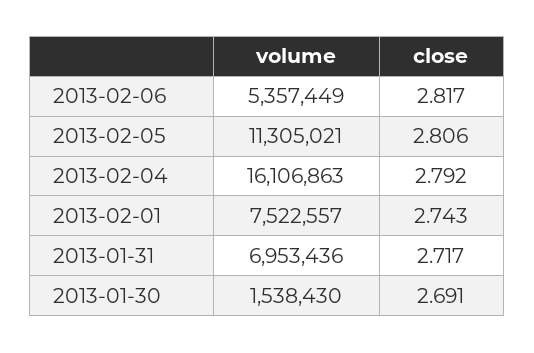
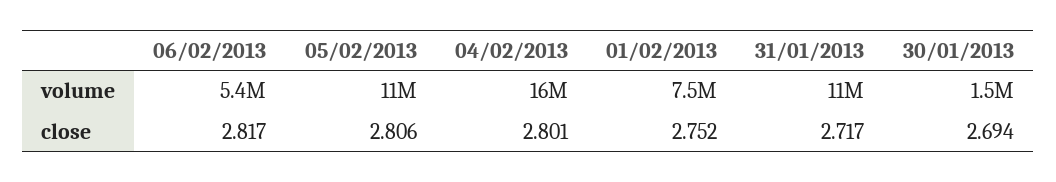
  {
    "volume": {
      "2013-02-06": 5357449,
      "2013-02-05": 11305021,
      "2013-02-04": 16106863,
      "2013-02-01": 7522557,
-     "2013-01-31": 6953436,
+     "2013-01-31": 11000000,
      "2013-01-30": 1538430
    },
    "close": {
      "2013-02-06": 2.817,
      "2013-02-05": 2.806,
-     "2013-02-04": 2.792,
+     "2013-02-04": 2.801,
-     "2013-02-01": 2.743,
+     "2013-02-01": 2.752,
      "2013-01-31": 2.717,
-     "2013-01-30": 2.691
+     "2013-01-30": 2.694
    }
  }

